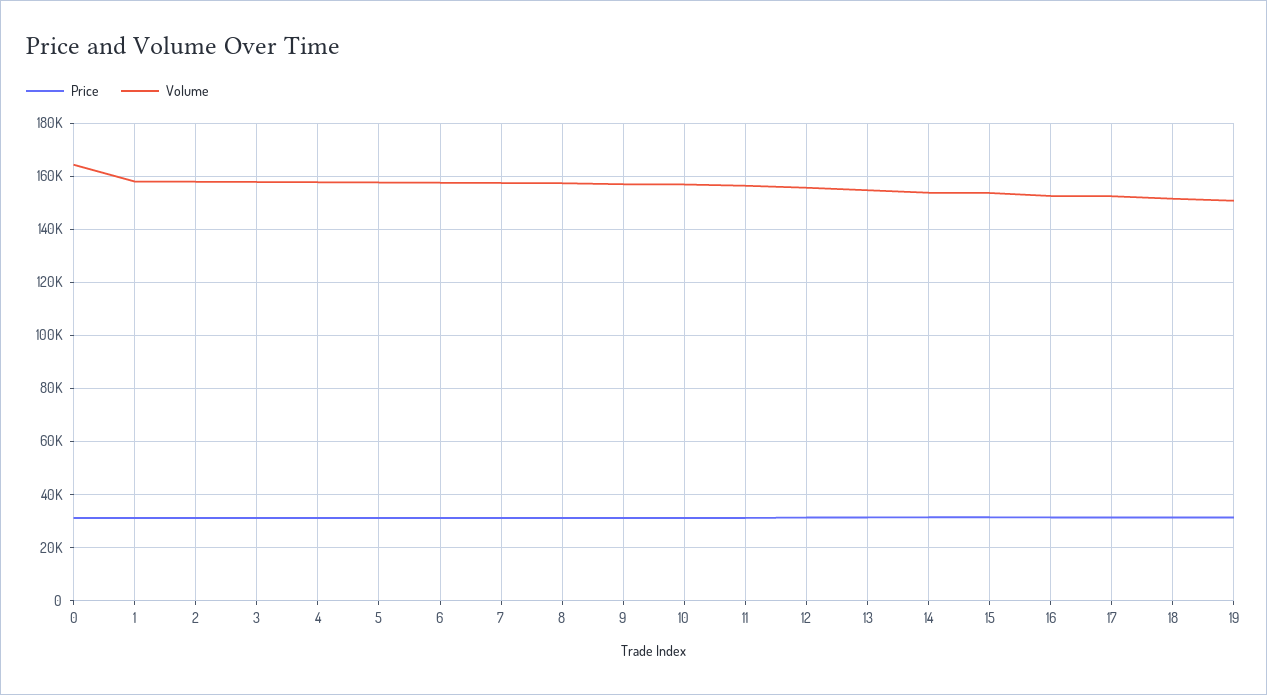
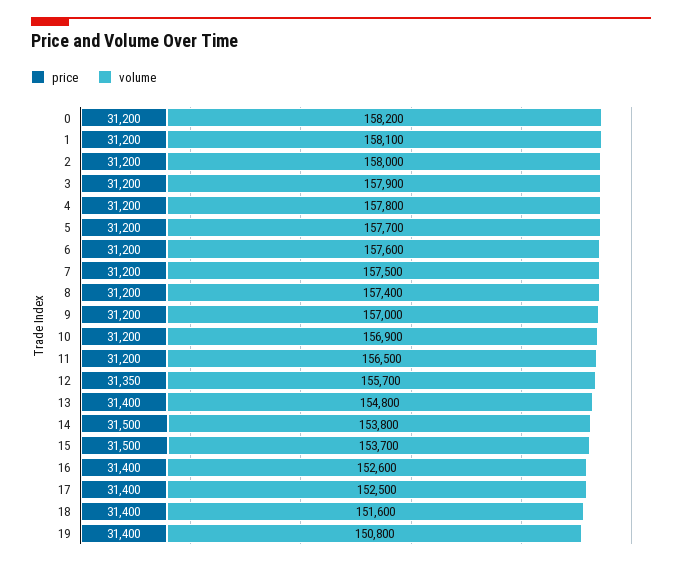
  {
    "Price": {
      "0": 31200,
      "1": 31200,
      "2": 31200,
      "3": 31200,
      "4": 31200,
      "5": 31200,
      "6": 31200,
      "7": 31200,
      "8": 31200,
      "9": 31200,
      "10": 31200,
      "11": 31200,
      "12": 31350,
      "13": 31400,
      "14": 31500,
      "15": 31500,
      "16": 31400,
      "17": 31400,
      "18": 31400,
      "19": 31400
    },
    "Volume": {
-     "0": 165000,
+     "0": 158200,
      "1": 158100,
      "2": 158000,
      "3": 157900,
      "4": 157800,
      "5": 157700,
      "6": 157600,
      "7": 157500,
      "8": 157400,
      "9": 157000,
      "10": 156900,
      "11": 156500,
      "12": 155700,
      "13": 154800,
      "14": 153800,
      "15": 153700,
      "16": 152600,
      "17": 152500,
      "18": 151600,
      "19": 150800
    }
  }

